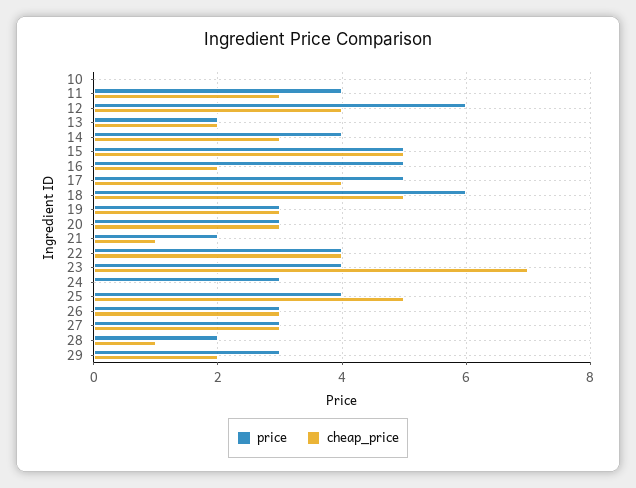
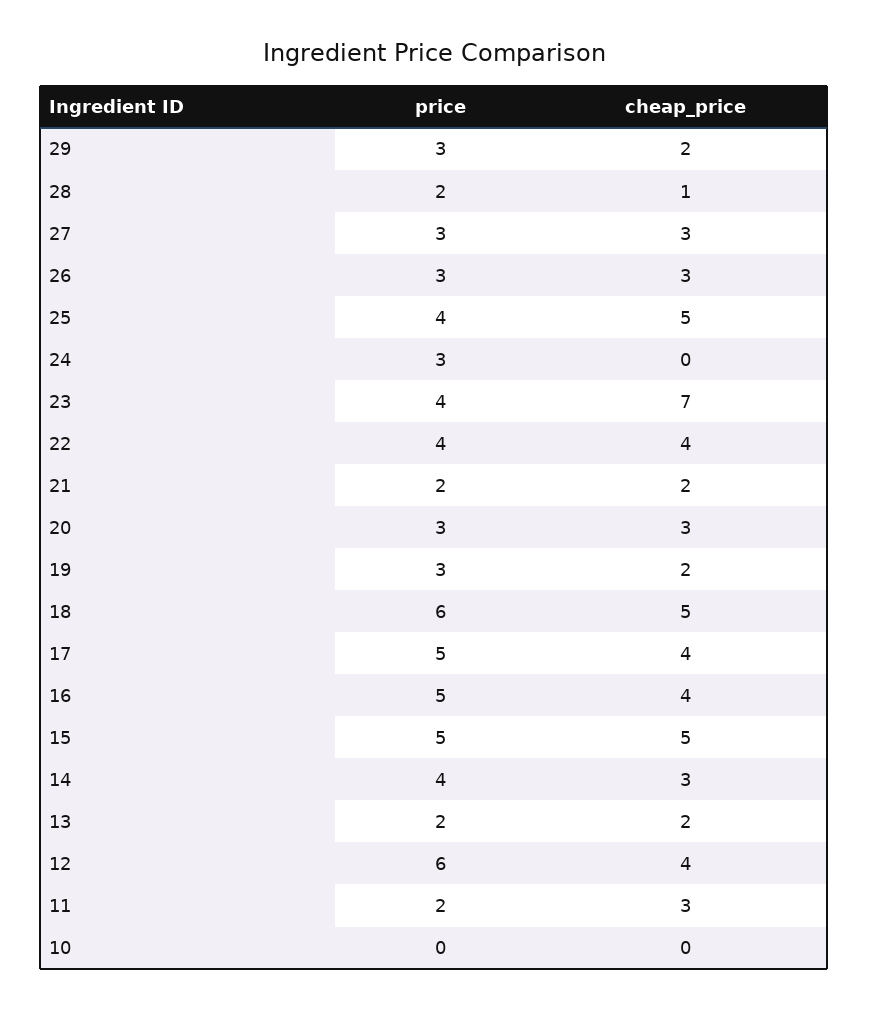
  {
    "price": {
      "10": 0,
-     "11": 4,
+     "11": 2,
      "12": 6,
      "13": 2,
      "14": 4,
      "15": 5,
      "16": 5,
      "17": 5,
      "18": 6,
      "19": 3,
      "20": 3,
      "21": 2,
      "22": 4,
      "23": 4,
      "24": 3,
      "25": 4,
      "26": 3,
      "27": 3,
      "28": 2,
      "29": 3
    },
    "cheap_price": {
      "10": 0,
      "11": 3,
      "12": 4,
      "13": 2,
      "14": 3,
      "15": 5,
-     "16": 2,
+     "16": 4,
      "17": 4,
      "18": 5,
-     "19": 3,
+     "19": 2,
      "20": 3,
-     "21": 1,
+     "21": 2,
      "22": 4,
      "23": 7,
      "24": 0,
      "25": 5,
      "26": 3,
      "27": 3,
      "28": 1,
      "29": 2
    }
  }

